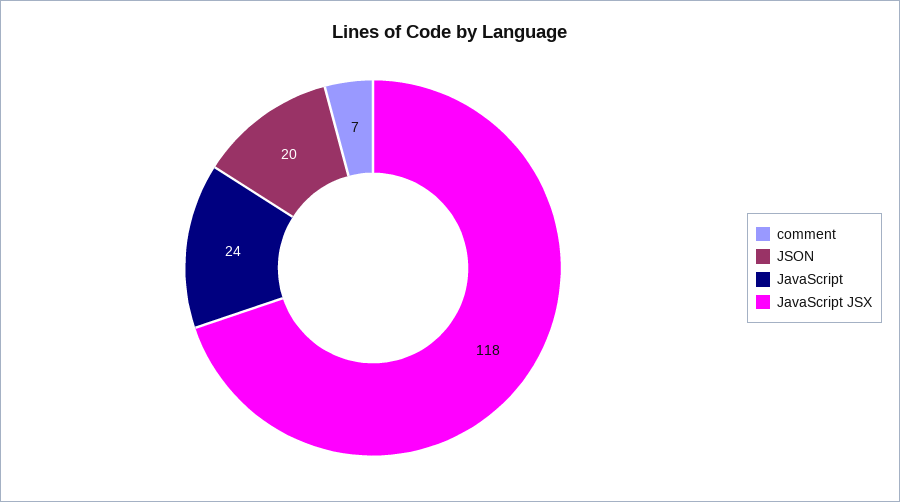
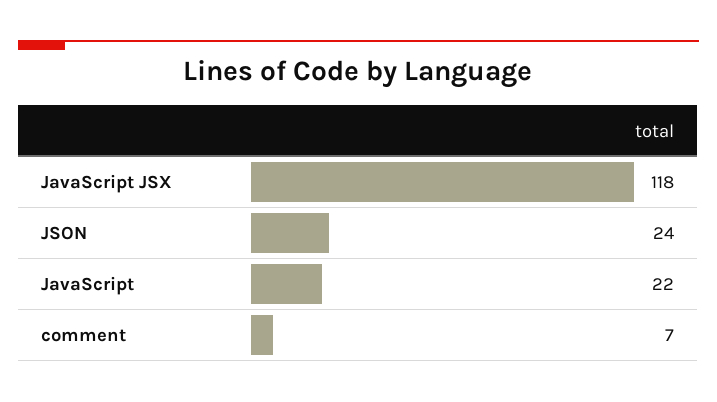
  {
    "comment": 7,
-   "JSON": 20,
+   "JSON": 24,
-   "JavaScript": 24,
+   "JavaScript": 22,
    "JavaScript JSX": 118
  }

